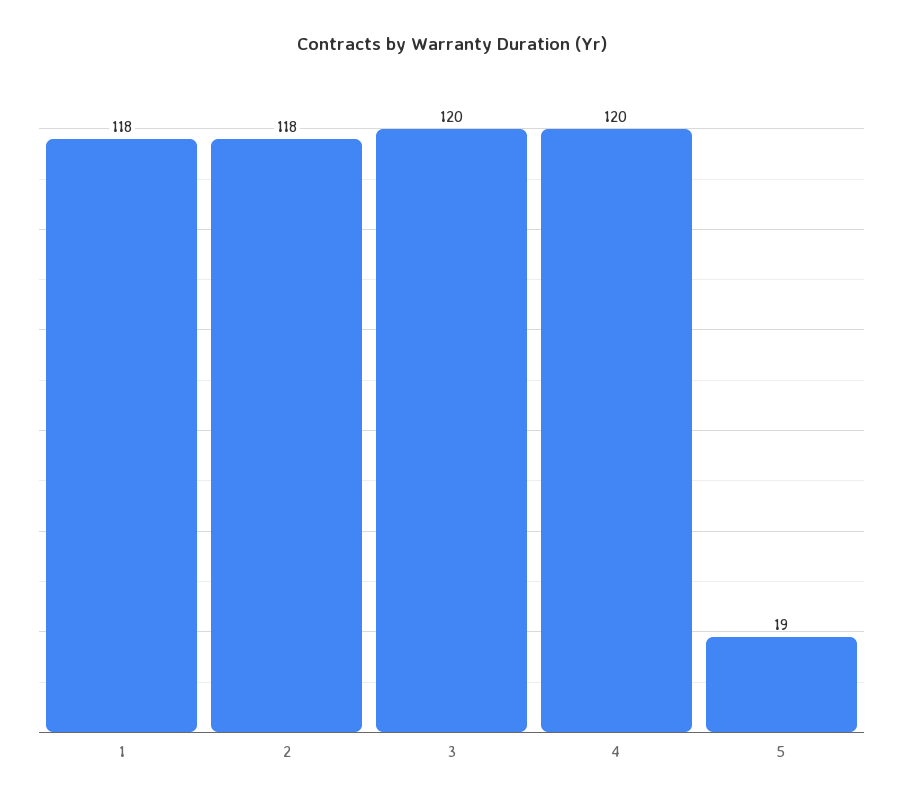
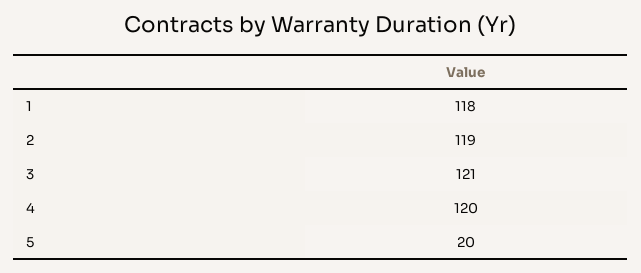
  {
    "1": 118,
-   "2": 118,
+   "2": 119,
-   "3": 120,
+   "3": 121,
    "4": 120,
-   "5": 19
+   "5": 20
  }

